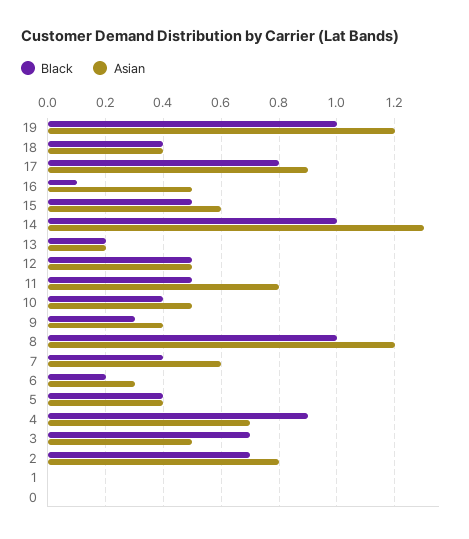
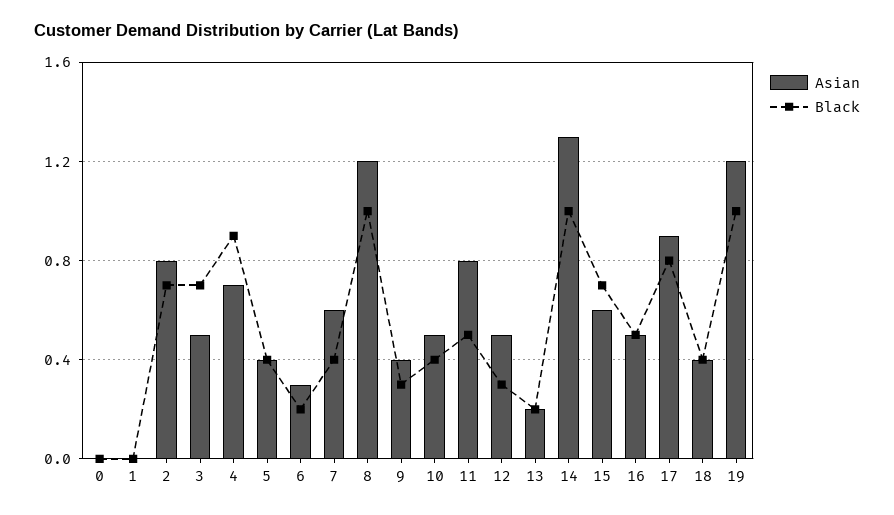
  {
    "Black": {
      "19": 1,
      "18": 0.4,
      "17": 0.8,
-     "16": 0.1,
+     "16": 0.5,
-     "15": 0.5,
+     "15": 0.7,
      "14": 1,
      "13": 0.2,
-     "12": 0.5,
+     "12": 0.3,
      "11": 0.5,
      "10": 0.4,
      "9": 0.3,
      "8": 1,
      "7": 0.4,
      "6": 0.2,
      "5": 0.4,
      "4": 0.9,
      "3": 0.7,
      "2": 0.7,
      "1": 0,
      "0": 0
    },
    "Asian": {
      "19": 1.2,
      "18": 0.4,
      "17": 0.9,
      "16": 0.5,
      "15": 0.6,
      "14": 1.3,
      "13": 0.2,
      "12": 0.5,
      "11": 0.8,
      "10": 0.5,
      "9": 0.4,
      "8": 1.2,
      "7": 0.6,
      "6": 0.3,
      "5": 0.4,
      "4": 0.7,
      "3": 0.5,
      "2": 0.8,
      "1": 0,
      "0": 0
    }
  }

